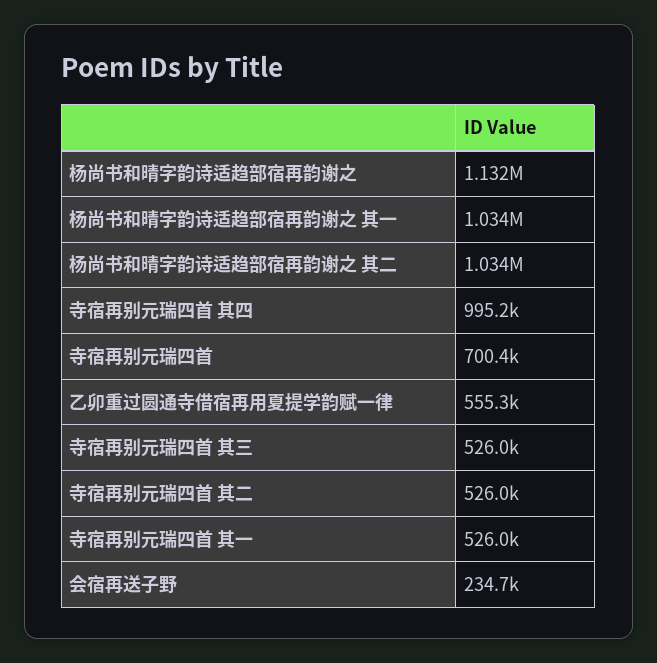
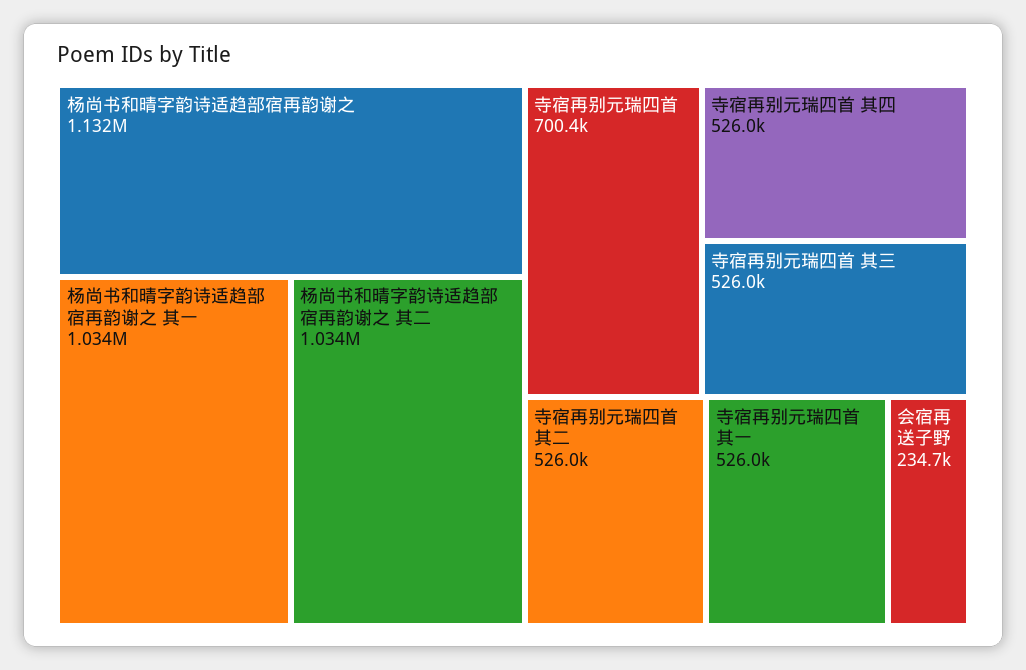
  {
    "杨尚书和晴字韵诗适趋部宿再韵谢之": 1132000,
    "杨尚书和晴字韵诗适趋部宿再韵谢之 其一": 1034000,
    "杨尚书和晴字韵诗适趋部宿再韵谢之 其二": 1034000,
-   "寺宿再别元瑞四首 其四": 995200,
+   "寺宿再别元瑞四首 其四": 526000,
    "寺宿再别元瑞四首": 700400,
-   "乙卯重过圆通寺借宿再用夏提学韵赋一律": 555300,
    "寺宿再别元瑞四首 其三": 526000,
    "寺宿再别元瑞四首 其二": 526000,
    "寺宿再别元瑞四首 其一": 526000,
    "会宿再送子野": 234700
  }

